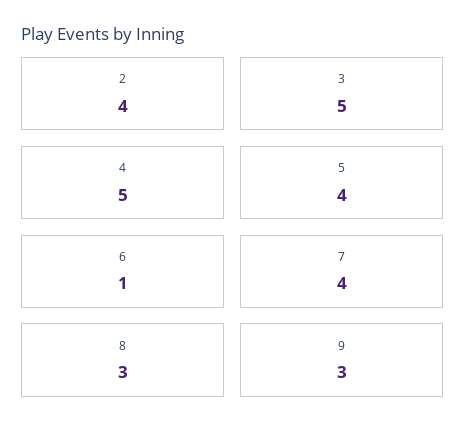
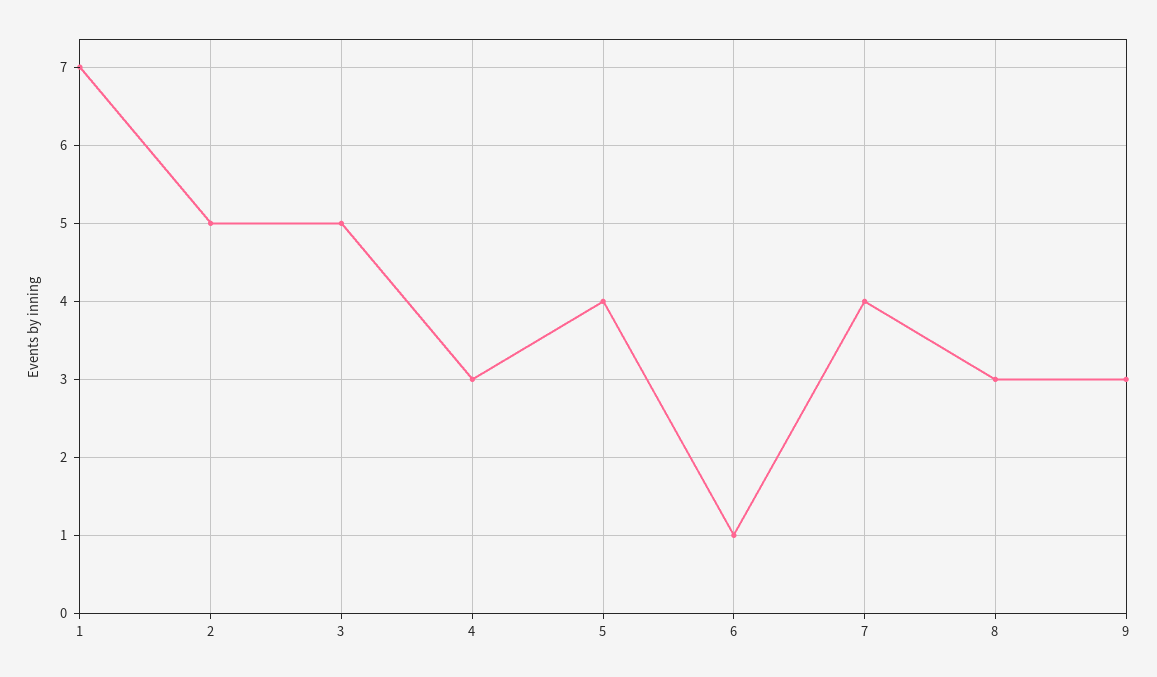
  {
-   "2": 4,
+   "2": 5,
    "3": 5,
-   "4": 5,
+   "4": 3,
    "5": 4,
    "6": 1,
    "7": 4,
    "8": 3,
-   "9": 3
+   "9": 3,
+   "1": 7
  }

